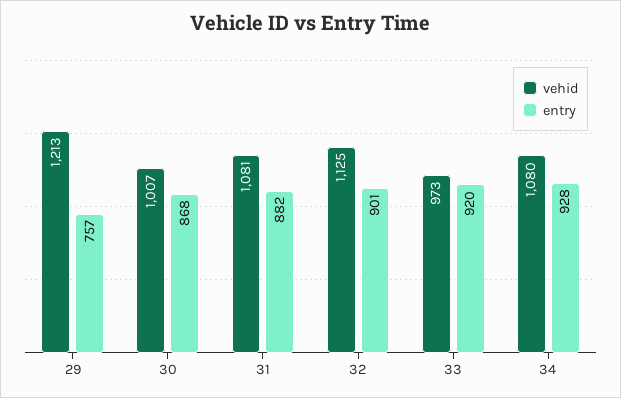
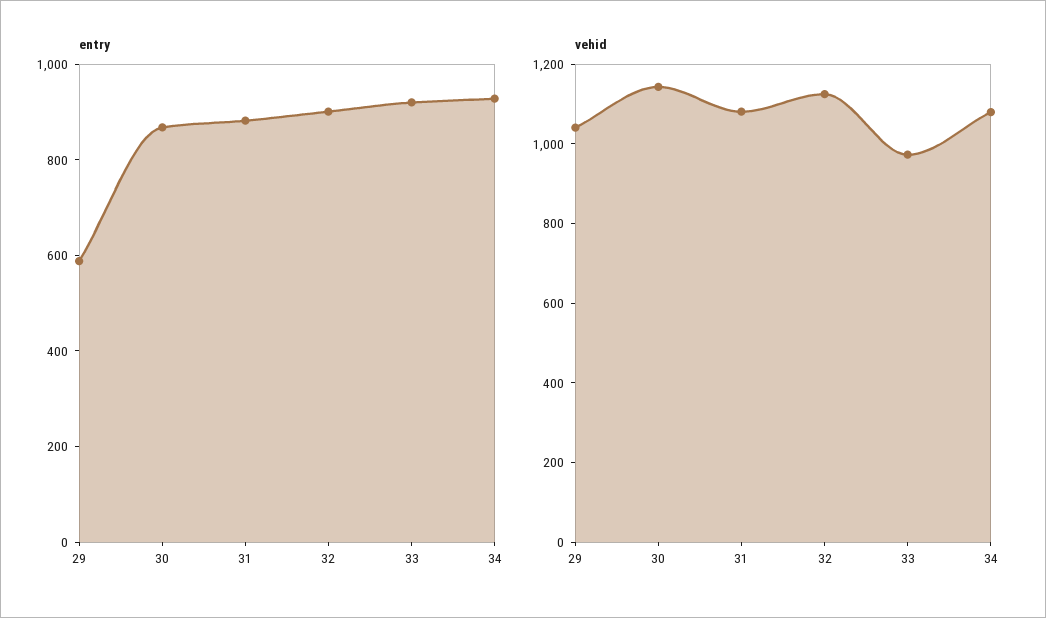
  {
    "vehid": {
-     "29": 1213,
+     "29": 1050,
-     "30": 1007,
+     "30": 1150,
      "31": 1081,
      "32": 1125,
      "33": 973,
      "34": 1080
    },
    "entry": {
-     "29": 757,
+     "29": 600,
      "30": 868,
      "31": 882,
      "32": 901,
      "33": 920,
      "34": 928
    }
  }

